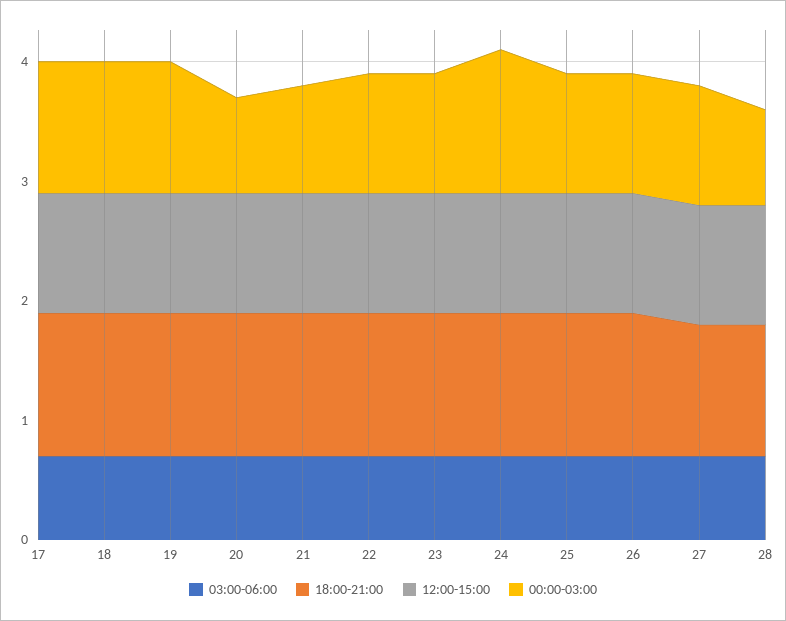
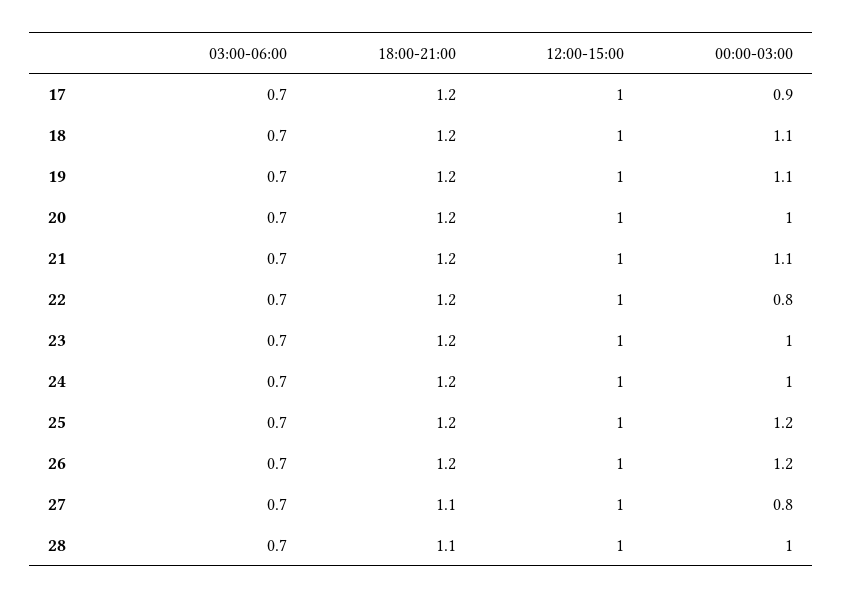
  {
    "03:00-06:00": {
      "17": 0.7,
      "18": 0.7,
      "19": 0.7,
      "20": 0.7,
      "21": 0.7,
      "22": 0.7,
      "23": 0.7,
      "24": 0.7,
      "25": 0.7,
      "26": 0.7,
      "27": 0.7,
      "28": 0.7
    },
    "18:00-21:00": {
      "17": 1.2,
      "18": 1.2,
      "19": 1.2,
      "20": 1.2,
      "21": 1.2,
      "22": 1.2,
      "23": 1.2,
      "24": 1.2,
      "25": 1.2,
      "26": 1.2,
      "27": 1.1,
      "28": 1.1
    },
    "12:00-15:00": {
      "17": 1,
      "18": 1,
      "19": 1,
      "20": 1,
      "21": 1,
      "22": 1,
      "23": 1,
      "24": 1,
      "25": 1,
      "26": 1,
      "27": 1,
      "28": 1
    },
    "00:00-03:00": {
-     "17": 1.1,
+     "17": 0.9,
      "18": 1.1,
      "19": 1.1,
-     "20": 0.8,
+     "20": 1,
-     "21": 0.9,
+     "21": 1.1,
-     "22": 1,
+     "22": 0.8,
      "23": 1,
-     "24": 1.2,
+     "24": 1,
-     "25": 1,
+     "25": 1.2,
-     "26": 1,
+     "26": 1.2,
-     "27": 1,
+     "27": 0.8,
-     "28": 0.8
+     "28": 1
    }
  }

